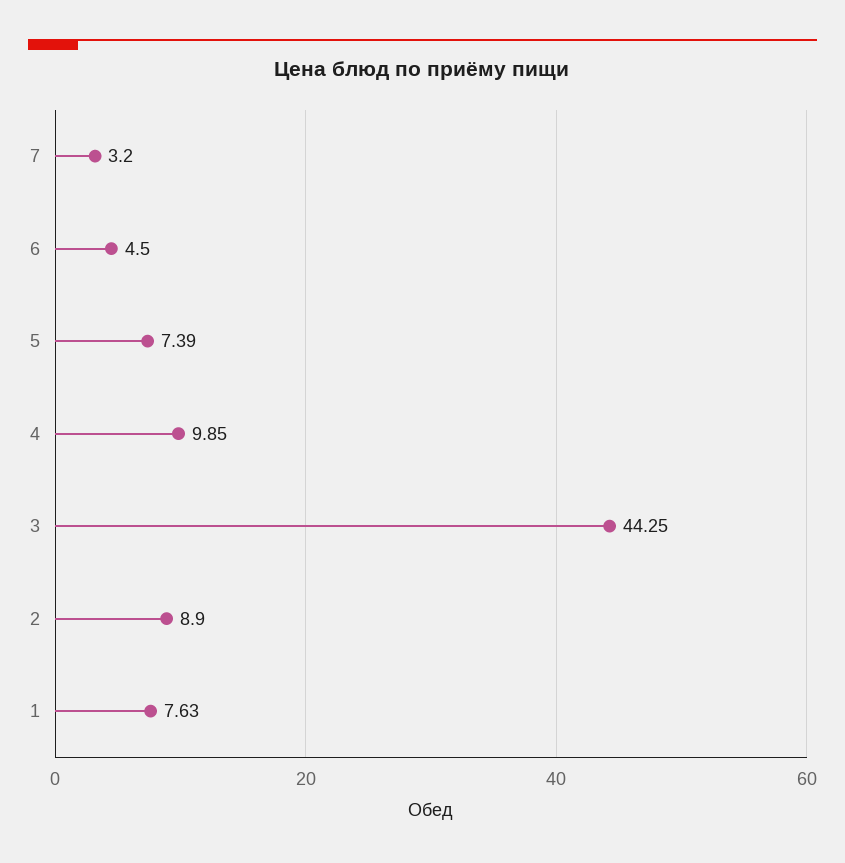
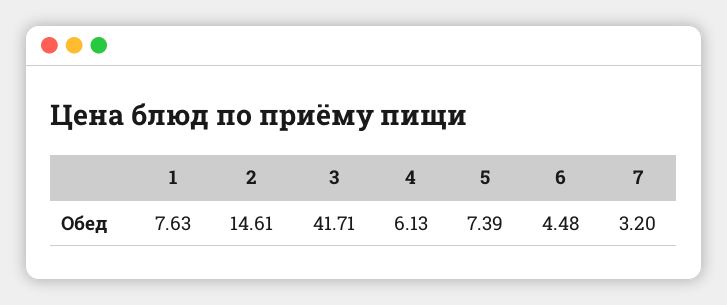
  {
    "7": 3.2,
-   "6": 4.5,
+   "6": 4.48,
    "5": 7.39,
-   "4": 9.85,
+   "4": 6.13,
-   "3": 44.25,
+   "3": 41.71,
-   "2": 8.9,
+   "2": 14.61,
    "1": 7.63
  }

